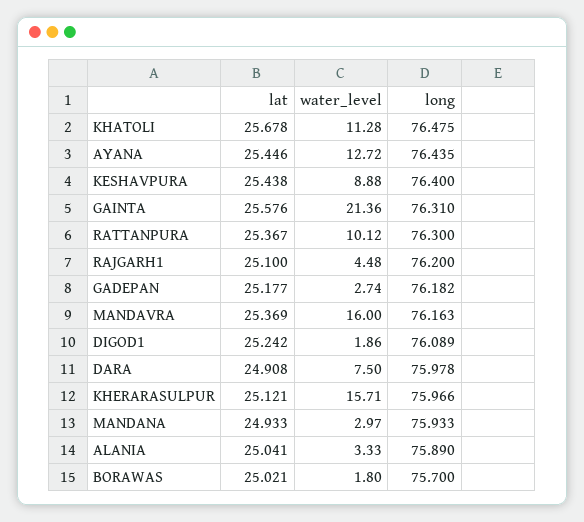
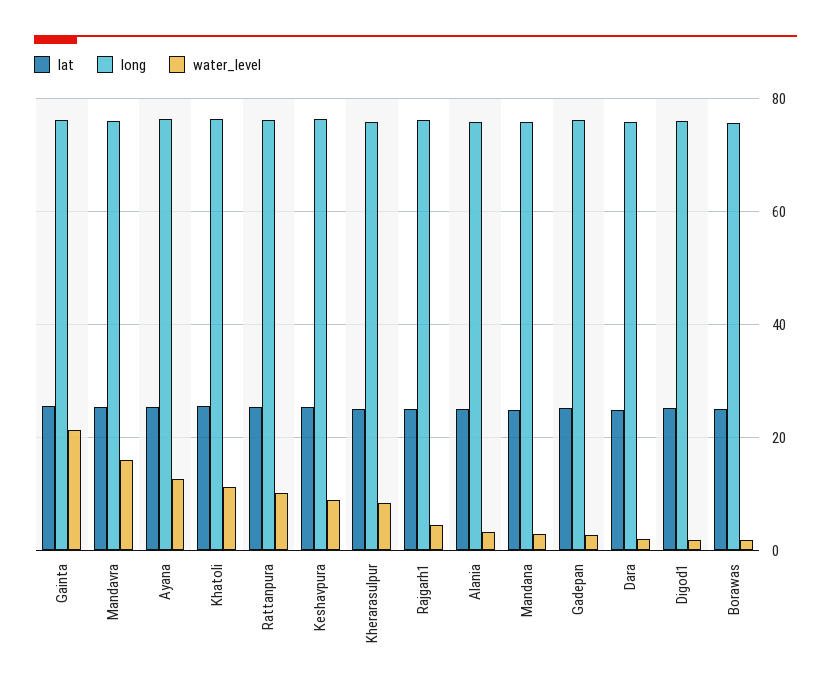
  {
    "lat": {
      "KHATOLI": 25.678,
      "AYANA": 25.446,
      "KESHAVPURA": 25.438,
      "GAINTA": 25.576,
      "RATTANPURA": 25.367,
      "RAJGARH1": 25.1,
      "GADEPAN": 25.177,
      "MANDAVRA": 25.369,
      "DIGOD1": 25.242,
      "DARA": 24.908,
      "KHERARASULPUR": 25.121,
      "MANDANA": 24.933,
      "ALANIA": 25.041,
      "BORAWAS": 25.021
    },
    "water_level": {
      "KHATOLI": 11.28,
      "AYANA": 12.72,
      "KESHAVPURA": 8.88,
      "GAINTA": 21.36,
      "RATTANPURA": 10.12,
      "RAJGARH1": 4.48,
      "GADEPAN": 2.74,
      "MANDAVRA": 16,
      "DIGOD1": 1.86,
-     "DARA": 7.5,
+     "DARA": 2,
-     "KHERARASULPUR": 15.71,
+     "KHERARASULPUR": 8,
      "MANDANA": 2.97,
      "ALANIA": 3.33,
      "BORAWAS": 1.8
    },
    "long": {
      "KHATOLI": 76.475,
      "AYANA": 76.435,
      "KESHAVPURA": 76.4,
      "GAINTA": 76.31,
      "RATTANPURA": 76.3,
      "RAJGARH1": 76.2,
      "GADEPAN": 76.182,
      "MANDAVRA": 76.163,
      "DIGOD1": 76.089,
      "DARA": 75.978,
      "KHERARASULPUR": 75.966,
      "MANDANA": 75.933,
      "ALANIA": 75.89,
      "BORAWAS": 75.7
    }
  }

